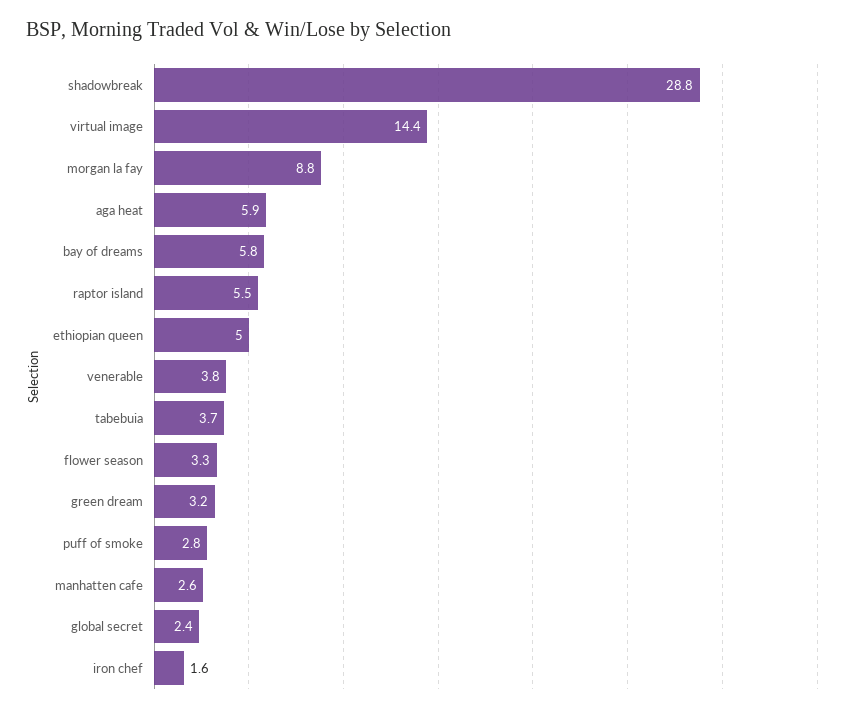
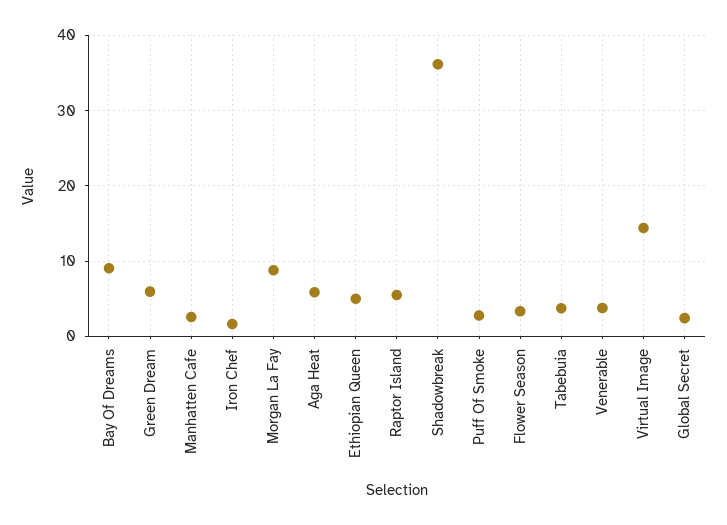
  {
-   "shadowbreak": 28.8,
+   "shadowbreak": 36,
    "virtual image": 14.4,
    "morgan la fay": 8.8,
    "aga heat": 5.9,
-   "bay of dreams": 5.8,
+   "bay of dreams": 9,
    "raptor island": 5.5,
    "ethiopian queen": 5,
    "venerable": 3.8,
    "tabebuia": 3.7,
    "flower season": 3.3,
-   "green dream": 3.2,
+   "green dream": 6,
    "puff of smoke": 2.8,
    "manhatten cafe": 2.6,
    "global secret": 2.4,
    "iron chef": 1.6
  }

